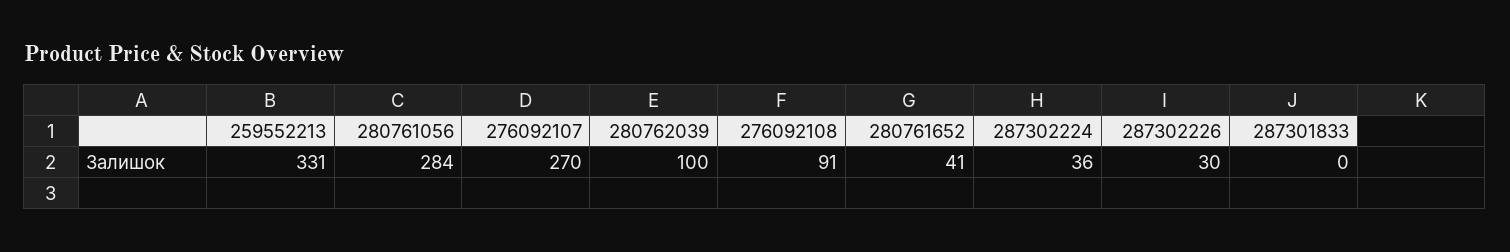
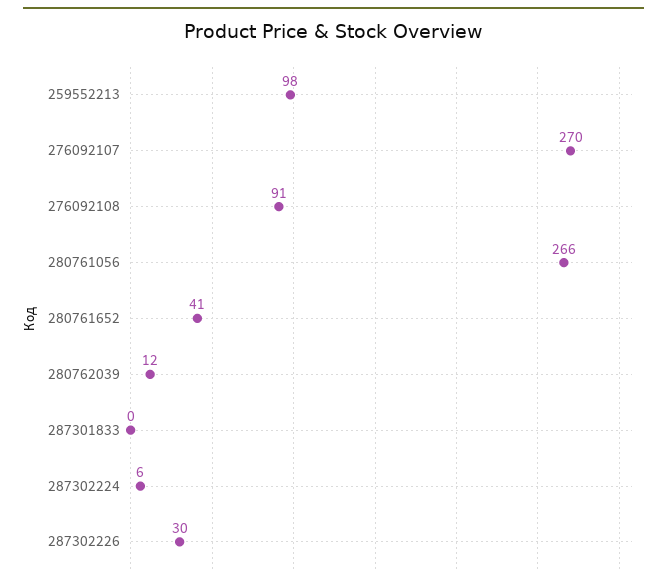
  {
-   "259552213": 331,
+   "259552213": 98,
-   "280761056": 284,
+   "280761056": 266,
    "276092107": 270,
-   "280762039": 100,
+   "280762039": 12,
    "276092108": 91,
    "280761652": 41,
-   "287302224": 36,
+   "287302224": 6,
    "287302226": 30,
    "287301833": 0
  }

